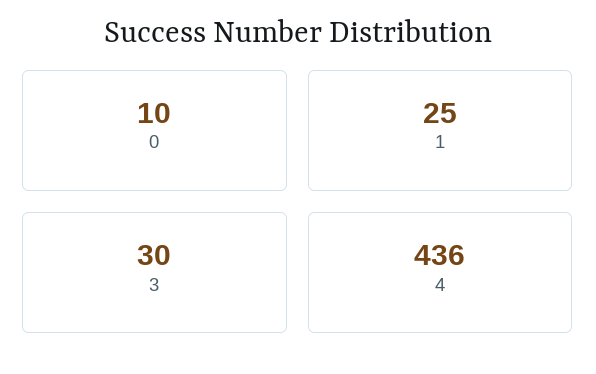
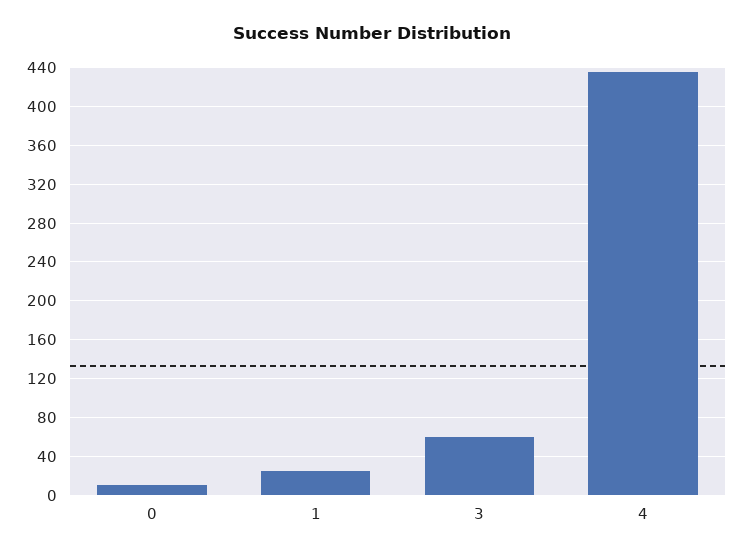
  {
    "0": 10,
    "1": 25,
-   "3": 30,
+   "3": 60,
    "4": 436
  }

